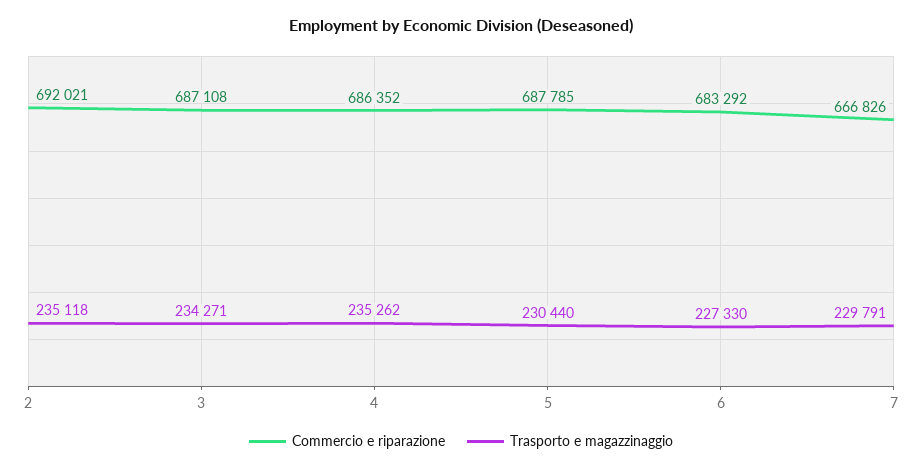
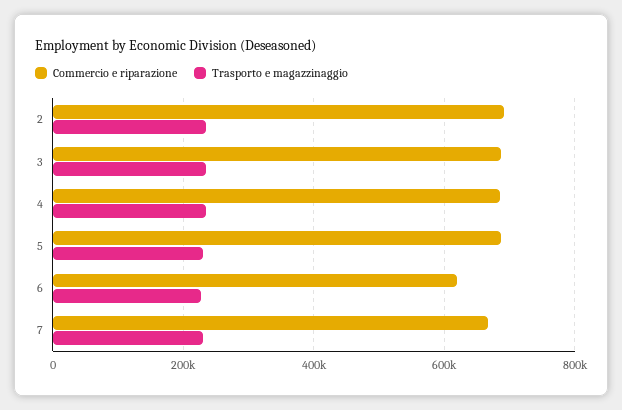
  {
    "Commercio e riparazione": {
      "2": 692021,
      "3": 687108,
      "4": 686352,
      "5": 687785,
-     "6": 683292,
+     "6": 620000,
      "7": 666826
    },
    "Trasporto e magazzinaggio": {
      "2": 235118,
      "3": 234271,
      "4": 235262,
      "5": 230440,
      "6": 227330,
      "7": 229791
    }
  }

